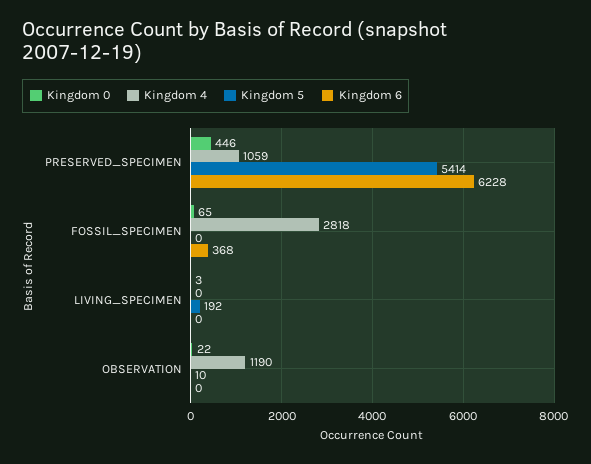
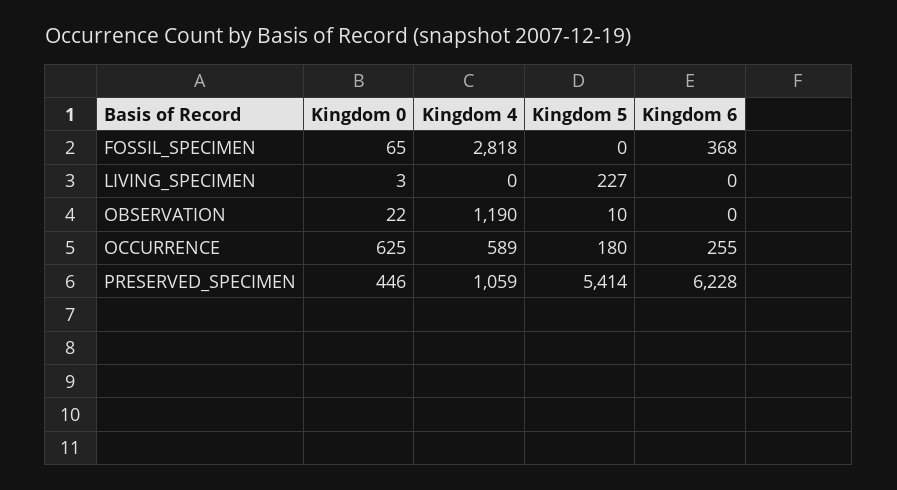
  {
    "Kingdom 0": {
      "PRESERVED_SPECIMEN": 446,
      "FOSSIL_SPECIMEN": 65,
      "LIVING_SPECIMEN": 3,
-     "OBSERVATION": 22
+     "OBSERVATION": 22,
+     "OCCURRENCE": 625
    },
    "Kingdom 4": {
      "PRESERVED_SPECIMEN": 1059,
      "FOSSIL_SPECIMEN": 2818,
      "LIVING_SPECIMEN": 0,
-     "OBSERVATION": 1190
+     "OBSERVATION": 1190,
+     "OCCURRENCE": 589
    },
    "Kingdom 5": {
      "PRESERVED_SPECIMEN": 5414,
      "FOSSIL_SPECIMEN": 0,
-     "LIVING_SPECIMEN": 192,
+     "LIVING_SPECIMEN": 227,
-     "OBSERVATION": 10
+     "OBSERVATION": 10,
+     "OCCURRENCE": 180
    },
    "Kingdom 6": {
      "PRESERVED_SPECIMEN": 6228,
      "FOSSIL_SPECIMEN": 368,
      "LIVING_SPECIMEN": 0,
-     "OBSERVATION": 0
+     "OBSERVATION": 0,
+     "OCCURRENCE": 255
    }
  }

